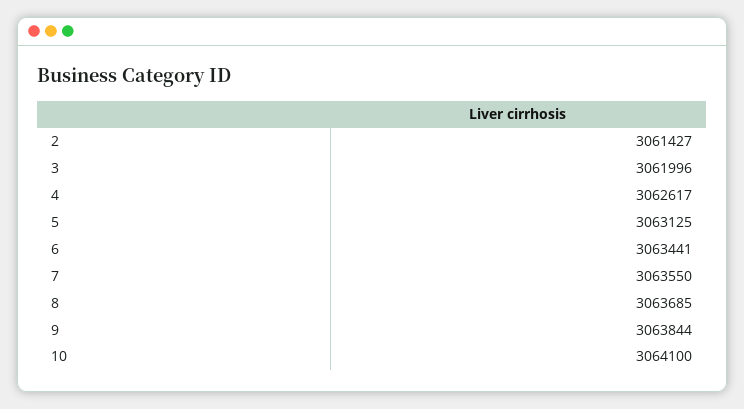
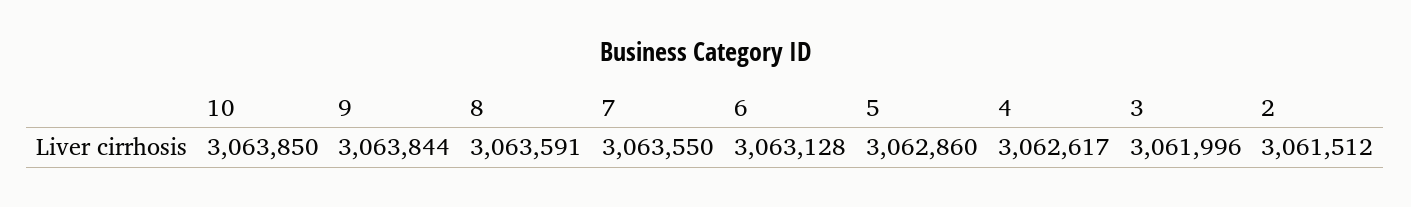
  {
-   "2": 3061427,
+   "2": 3061512,
    "3": 3061996,
    "4": 3062617,
-   "5": 3063125,
+   "5": 3062860,
-   "6": 3063441,
+   "6": 3063128,
    "7": 3063550,
-   "8": 3063685,
+   "8": 3063591,
    "9": 3063844,
-   "10": 3064100
+   "10": 3063850
  }

